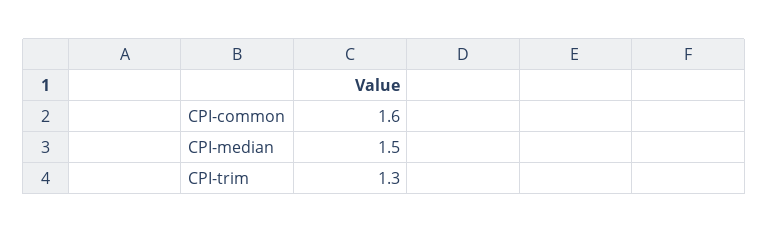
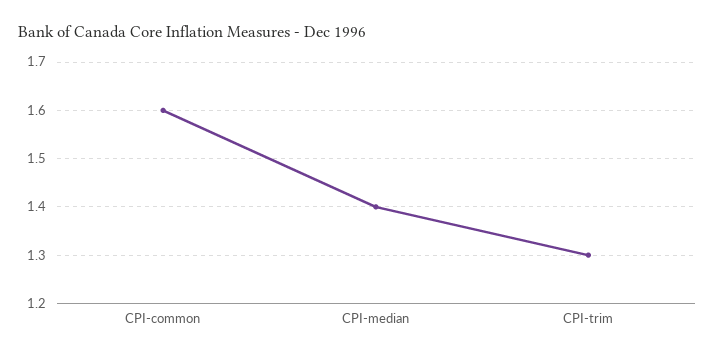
  {
    "CPI-common": 1.6,
-   "CPI-median": 1.5,
+   "CPI-median": 1.4,
    "CPI-trim": 1.3
  }

